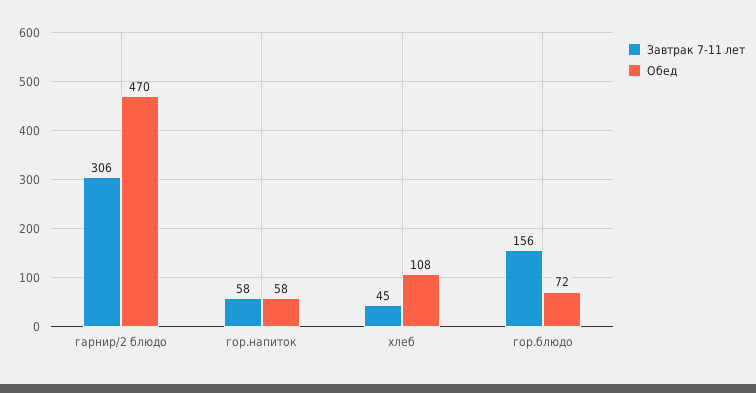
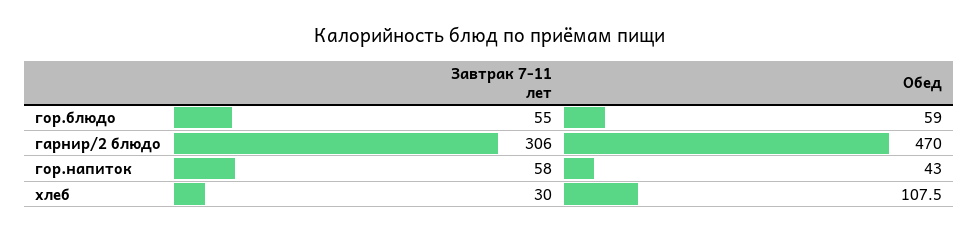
  {
    "Завтрак 7-11 лет": {
      "гарнир/2 блюдо": 306,
      "гор.напиток": 58,
-     "хлеб": 45,
+     "хлеб": 30,
-     "гор.блюдо": 156
+     "гор.блюдо": 55
    },
    "Обед": {
      "гарнир/2 блюдо": 470,
-     "гор.напиток": 58,
+     "гор.напиток": 43,
      "хлеб": 107.5,
-     "гор.блюдо": 72
+     "гор.блюдо": 59
    }
  }

